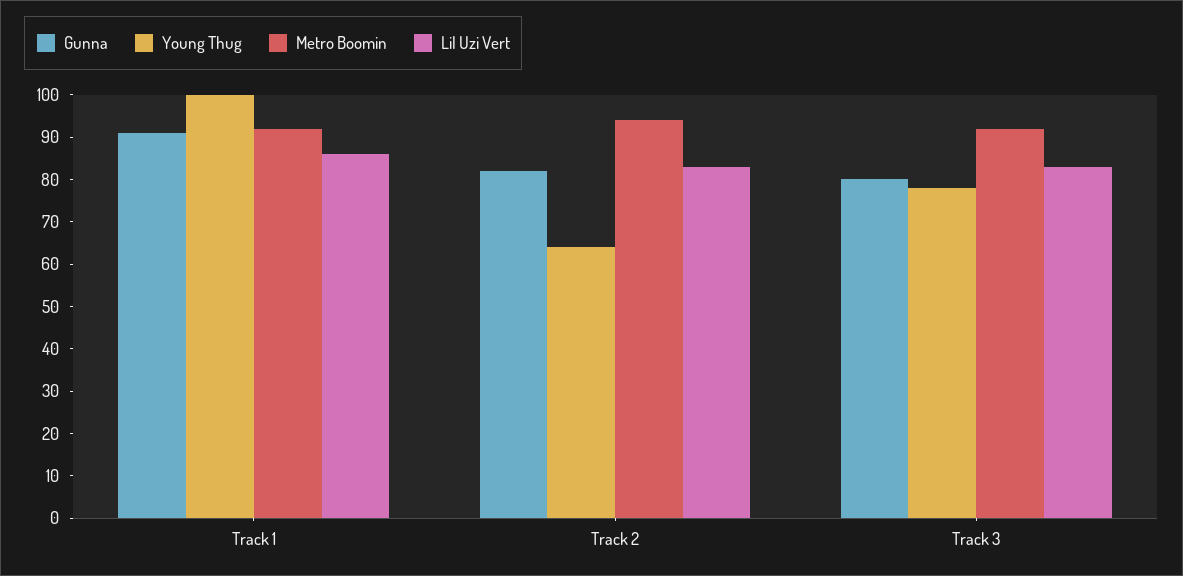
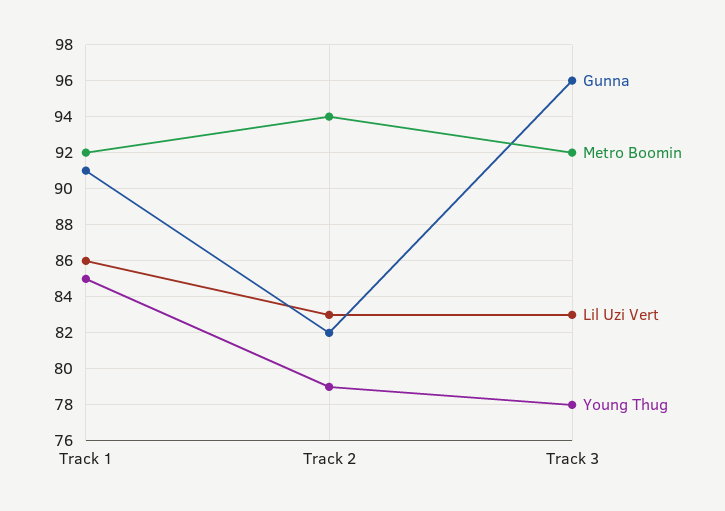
  {
    "Gunna": {
      "Track 1": 91,
      "Track 2": 82,
-     "Track 3": 80
+     "Track 3": 96
    },
    "Young Thug": {
-     "Track 1": 100,
+     "Track 1": 85,
-     "Track 2": 65,
+     "Track 2": 79,
      "Track 3": 78
    },
    "Metro Boomin": {
      "Track 1": 92,
      "Track 2": 94,
      "Track 3": 92
    },
    "Lil Uzi Vert": {
      "Track 1": 86,
      "Track 2": 83,
      "Track 3": 83
    }
  }

